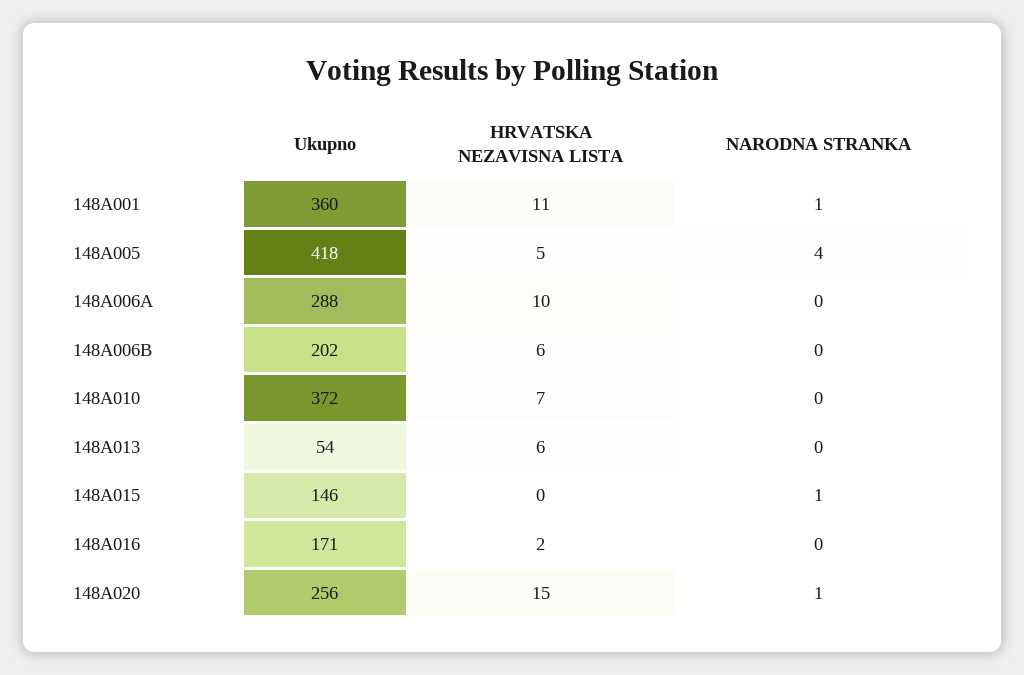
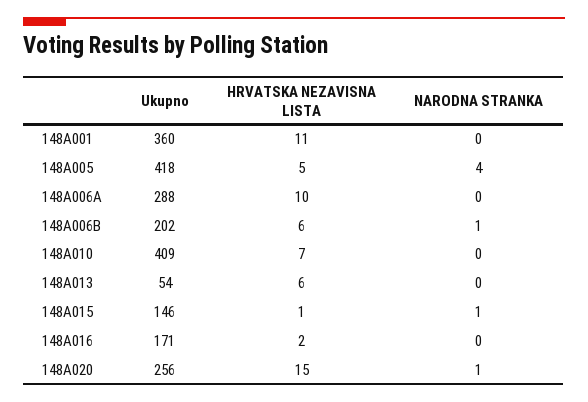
  {
    "Ukupno": {
      "148A001": 360,
      "148A005": 418,
      "148A006A": 288,
      "148A006B": 202,
-     "148A010": 372,
+     "148A010": 409,
      "148A013": 54,
      "148A015": 146,
      "148A016": 171,
      "148A020": 256
    },
    "HRVATSKA NEZAVISNA LISTA": {
      "148A001": 11,
      "148A005": 5,
      "148A006A": 10,
      "148A006B": 6,
      "148A010": 7,
      "148A013": 6,
-     "148A015": 0,
+     "148A015": 1,
      "148A016": 2,
      "148A020": 15
    },
    "NARODNA STRANKA": {
-     "148A001": 1,
+     "148A001": 0,
      "148A005": 4,
      "148A006A": 0,
-     "148A006B": 0,
+     "148A006B": 1,
      "148A010": 0,
      "148A013": 0,
      "148A015": 1,
      "148A016": 0,
      "148A020": 1
    }
  }

